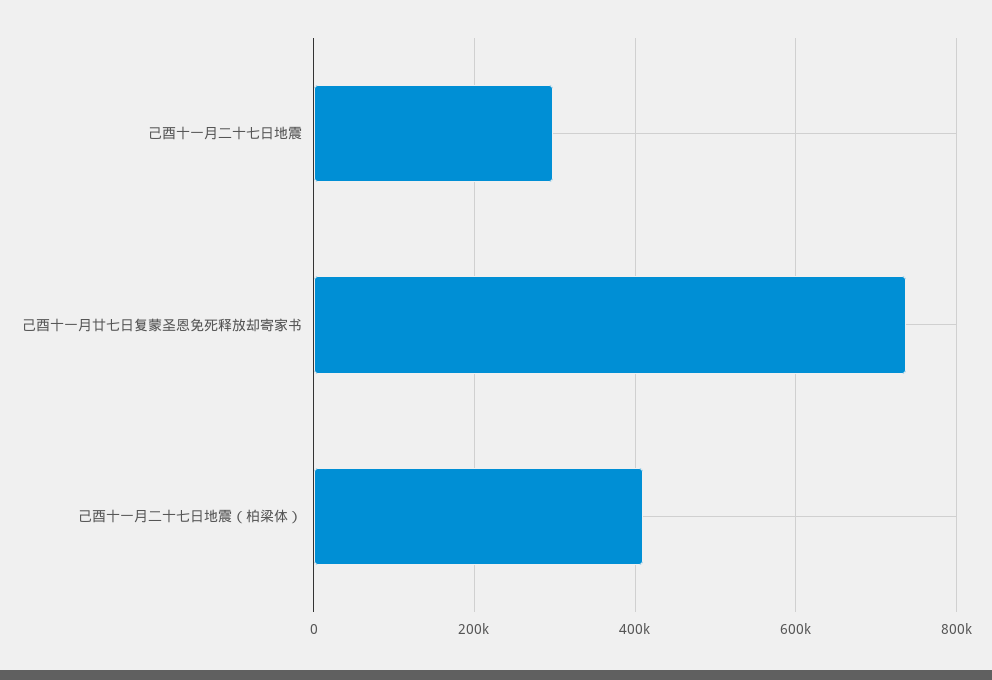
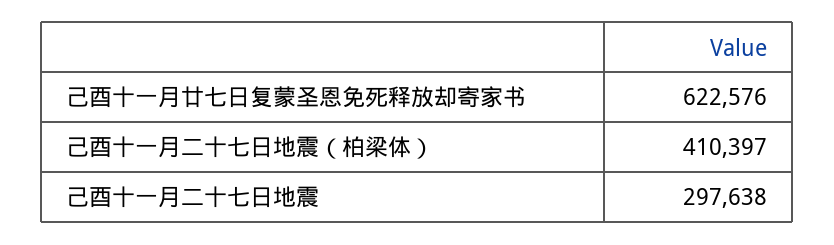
  {
    "己酉十一月二十七日地震": 297638,
-   "己酉十一月廿七日复蒙圣恩免死释放却寄家书": 740000,
+   "己酉十一月廿七日复蒙圣恩免死释放却寄家书": 622576,
    "己酉十一月二十七日地震（柏梁体）": 410397
  }

